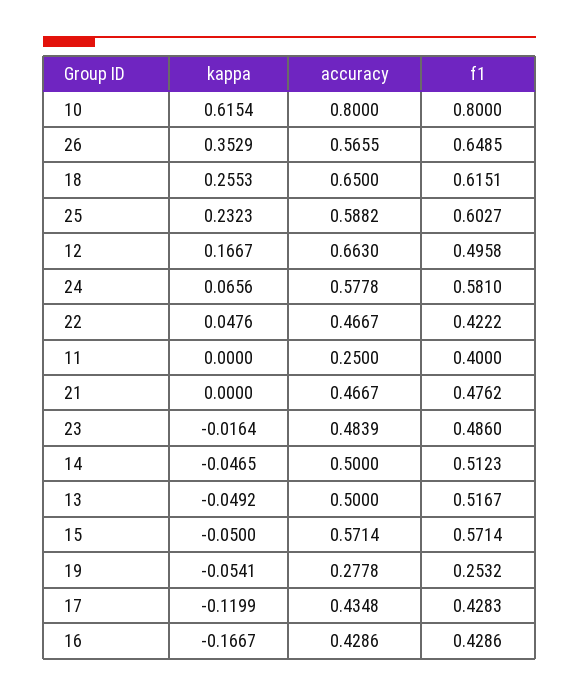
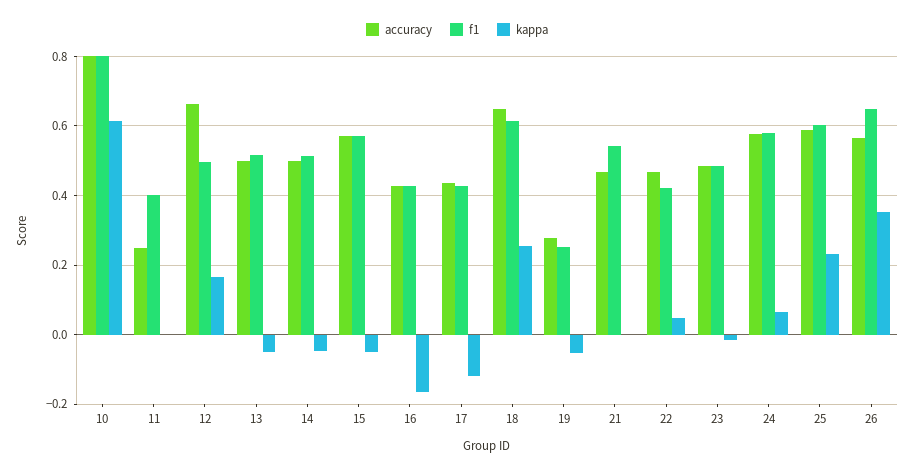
  {
    "kappa": {
      "10": 0.6154,
      "26": 0.3529,
      "18": 0.2553,
      "25": 0.2323,
      "12": 0.1667,
      "24": 0.0656,
      "22": 0.0476,
      "11": 0,
      "21": 0,
      "23": -0.0164,
      "14": -0.0465,
      "13": -0.0492,
      "15": -0.05,
      "19": -0.0541,
      "17": -0.1199,
      "16": -0.1667
    },
    "accuracy": {
      "10": 0.8,
      "26": 0.5655,
      "18": 0.65,
      "25": 0.5882,
      "12": 0.663,
      "24": 0.5778,
      "22": 0.4667,
      "11": 0.25,
      "21": 0.4667,
      "23": 0.4839,
      "14": 0.5,
      "13": 0.5,
      "15": 0.5714,
      "19": 0.2778,
      "17": 0.4348,
      "16": 0.4286
    },
    "f1": {
      "10": 0.8,
      "26": 0.6485,
      "18": 0.6151,
      "25": 0.6027,
      "12": 0.4958,
      "24": 0.581,
      "22": 0.4222,
      "11": 0.4,
-     "21": 0.4762,
+     "21": 0.54,
      "23": 0.486,
      "14": 0.5123,
      "13": 0.5167,
      "15": 0.5714,
      "19": 0.2532,
      "17": 0.4283,
      "16": 0.4286
    }
  }

